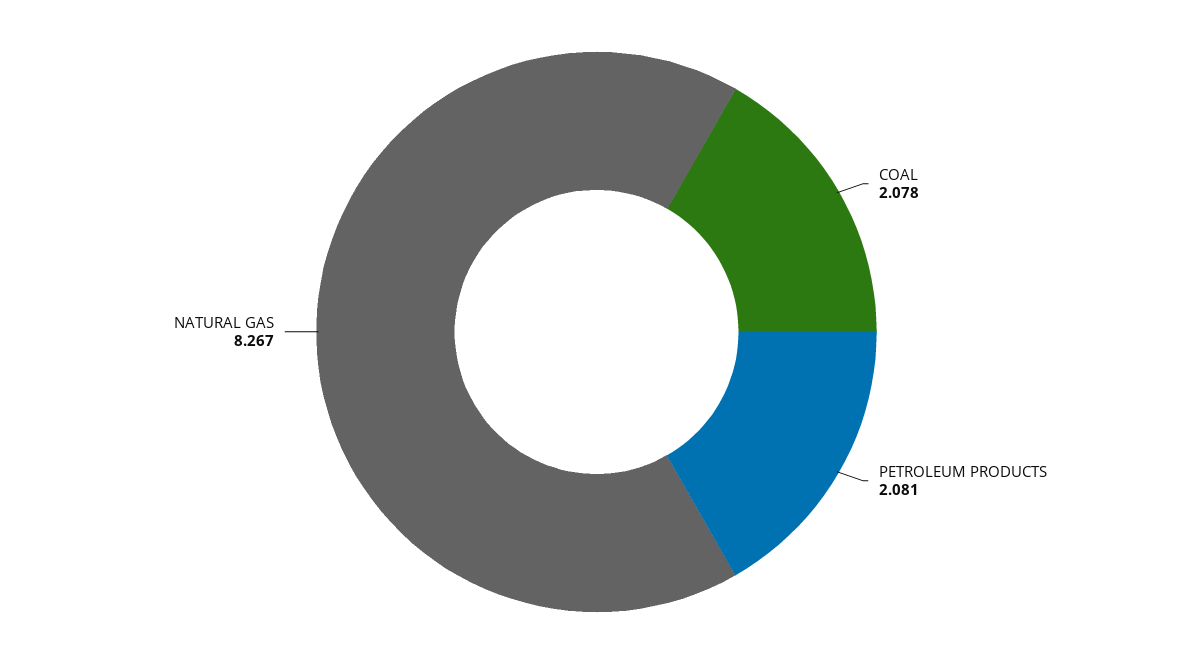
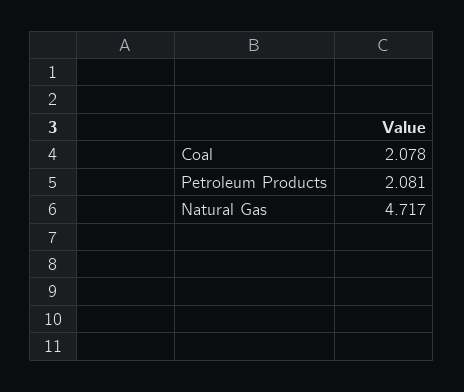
  {
    "COAL": 2.078,
    "PETROLEUM PRODUCTS": 2.081,
-   "NATURAL GAS": 8.267
+   "NATURAL GAS": 4.717
  }

